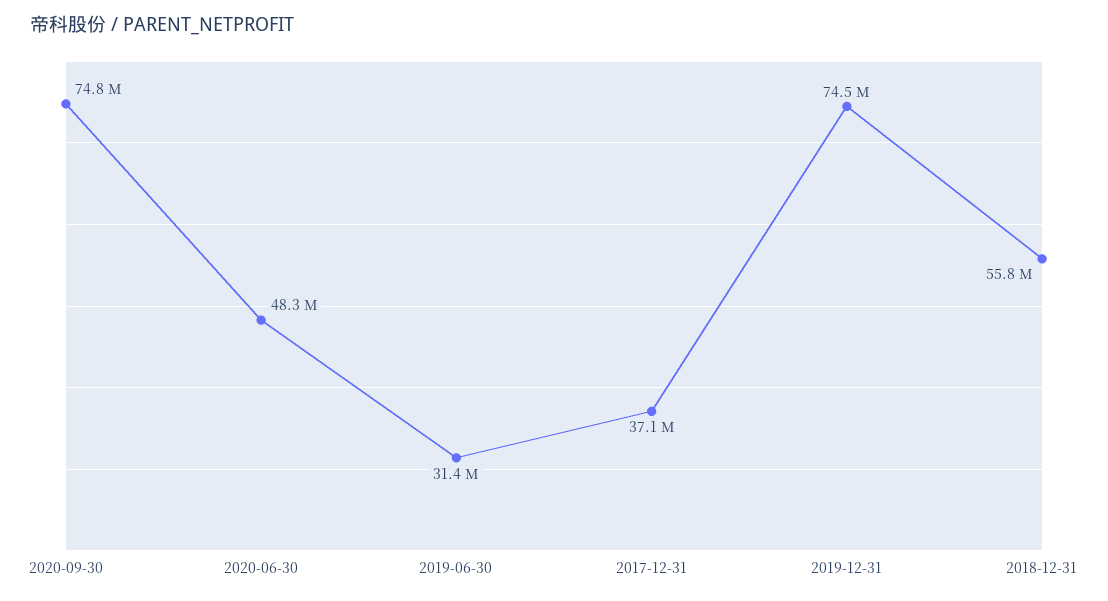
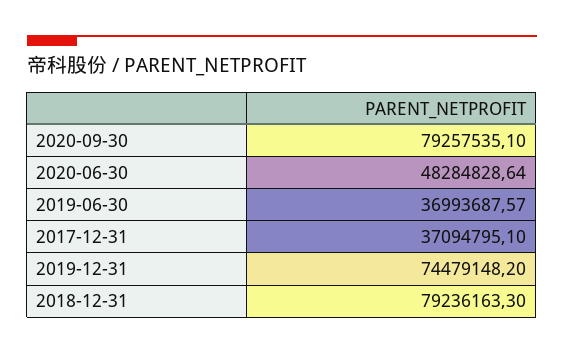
  {
-   "2020-09-30": 74800000,
+   "2020-09-30": 79257535.1,
    "2020-06-30": 48284828.64,
-   "2019-06-30": 31400000,
+   "2019-06-30": 36993687.57,
    "2017-12-31": 37094795.1,
    "2019-12-31": 74479148.2,
-   "2018-12-31": 55800000
+   "2018-12-31": 79236163.3
  }

